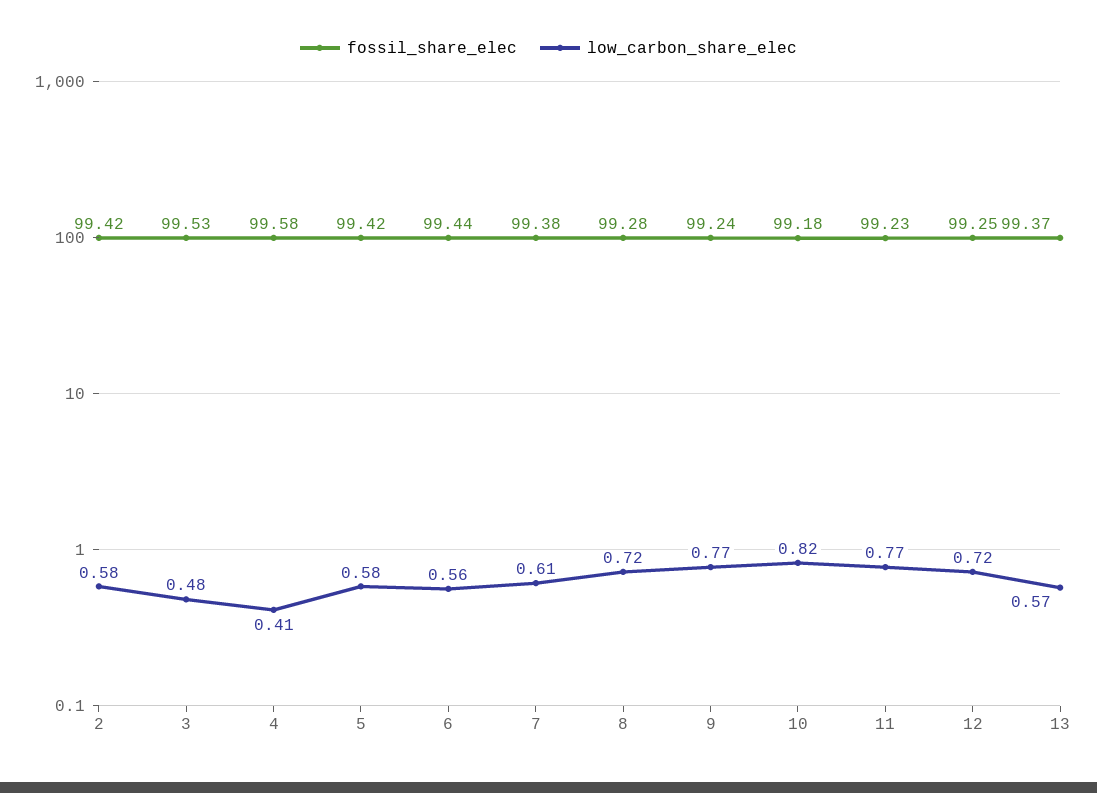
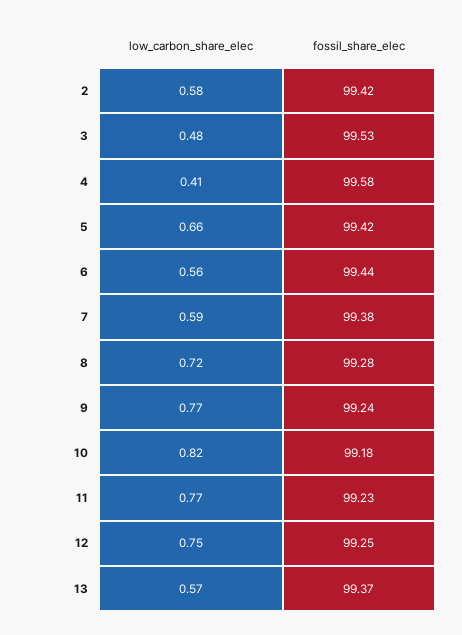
  {
    "fossil_share_elec": {
      "2": 99.42,
      "3": 99.53,
      "4": 99.58,
      "5": 99.42,
      "6": 99.44,
      "7": 99.38,
      "8": 99.28,
      "9": 99.24,
      "10": 99.18,
      "11": 99.23,
      "12": 99.25,
      "13": 99.37
    },
    "low_carbon_share_elec": {
      "2": 0.58,
      "3": 0.48,
      "4": 0.41,
-     "5": 0.58,
+     "5": 0.66,
      "6": 0.56,
-     "7": 0.61,
+     "7": 0.59,
      "8": 0.72,
      "9": 0.77,
      "10": 0.82,
      "11": 0.77,
-     "12": 0.72,
+     "12": 0.75,
      "13": 0.57
    }
  }

